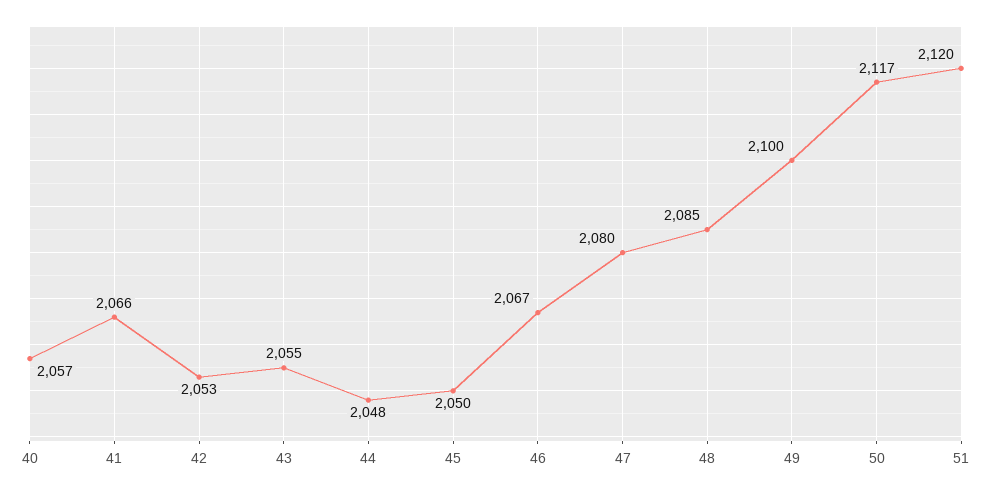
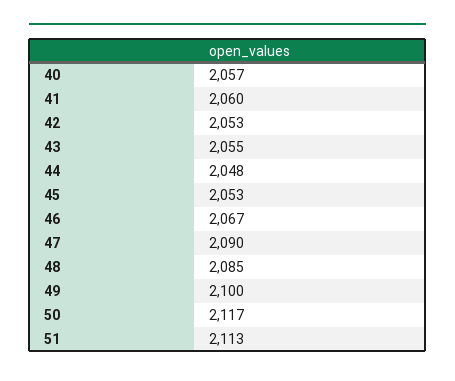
  {
    "40": 2057,
-   "41": 2066,
+   "41": 2060,
    "42": 2053,
    "43": 2055,
    "44": 2048,
-   "45": 2050,
+   "45": 2053,
    "46": 2067,
-   "47": 2080,
+   "47": 2090,
    "48": 2085,
    "49": 2100,
    "50": 2117,
-   "51": 2120
+   "51": 2113
  }

